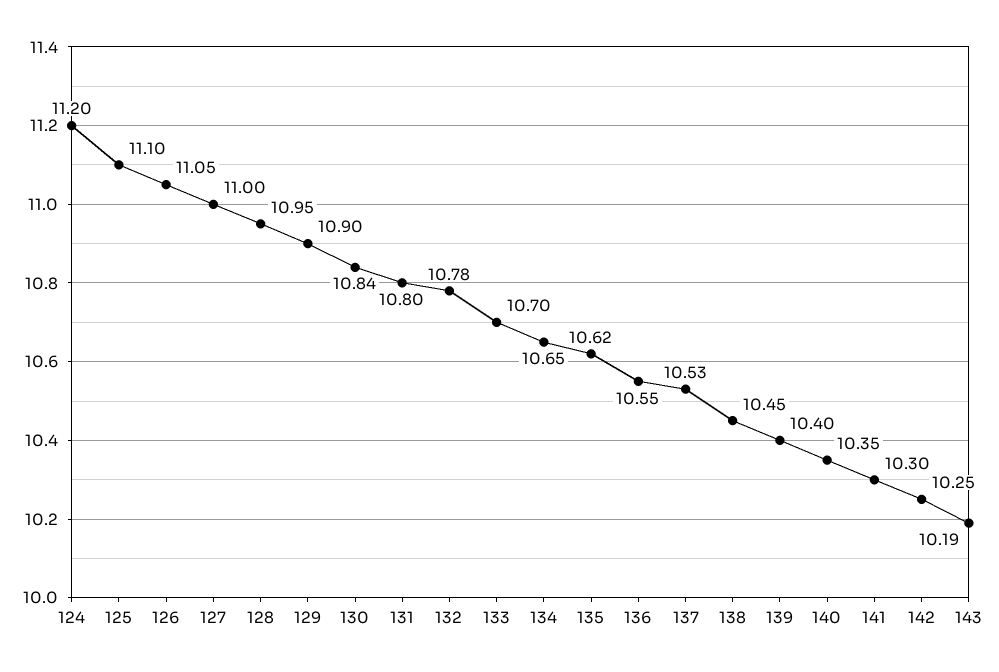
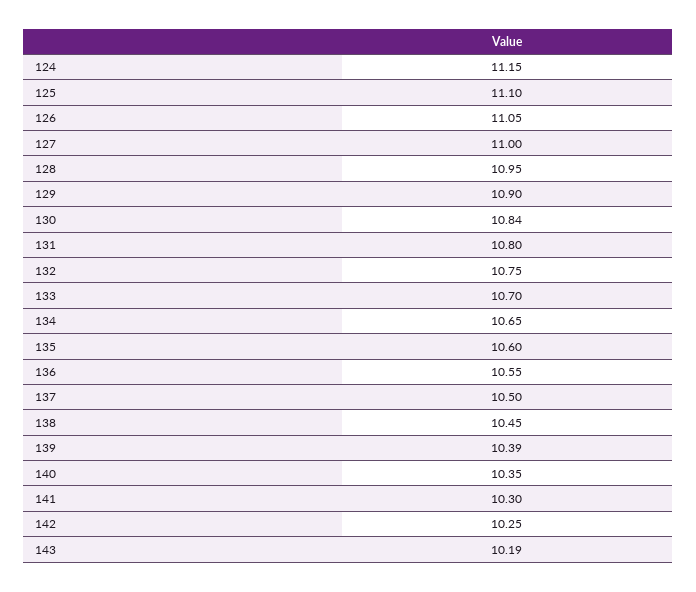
  {
-   "124": 11.2,
+   "124": 11.15,
    "125": 11.1,
    "126": 11.05,
    "127": 11,
    "128": 10.95,
    "129": 10.9,
    "130": 10.84,
    "131": 10.8,
-   "132": 10.78,
+   "132": 10.75,
    "133": 10.7,
    "134": 10.65,
-   "135": 10.62,
+   "135": 10.6,
    "136": 10.55,
-   "137": 10.53,
+   "137": 10.5,
    "138": 10.45,
-   "139": 10.4,
+   "139": 10.39,
    "140": 10.35,
    "141": 10.3,
    "142": 10.25,
    "143": 10.19
  }

